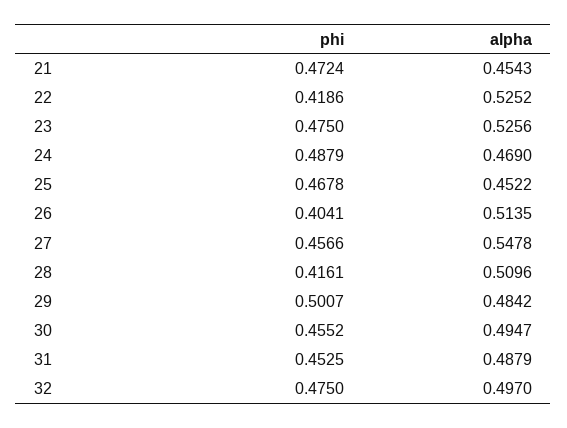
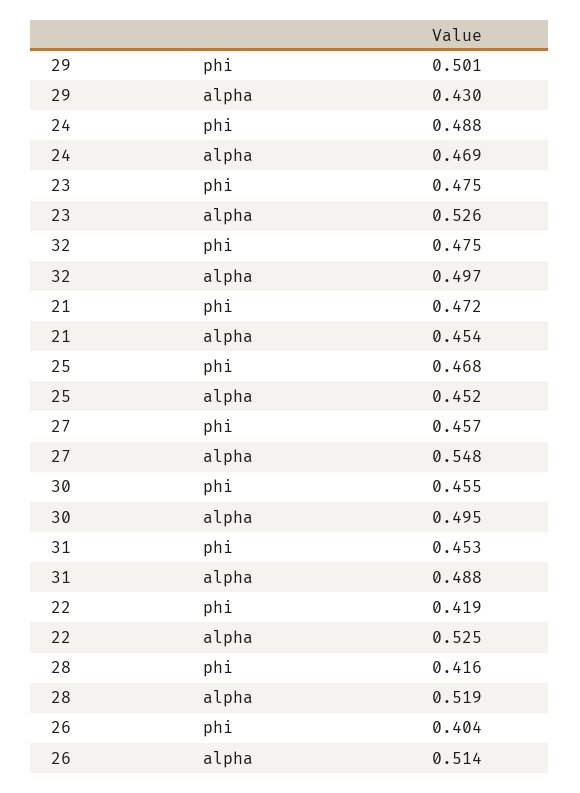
  {
    "phi": {
      "21": 0.4724,
      "22": 0.4186,
      "23": 0.475,
      "24": 0.4879,
      "25": 0.4678,
      "26": 0.4041,
      "27": 0.4566,
      "28": 0.4161,
      "29": 0.5007,
      "30": 0.4552,
      "31": 0.4525,
      "32": 0.475
    },
    "alpha": {
      "21": 0.4543,
      "22": 0.5252,
      "23": 0.5256,
      "24": 0.469,
      "25": 0.4522,
      "26": 0.5135,
      "27": 0.5478,
-     "28": 0.5096,
+     "28": 0.519,
-     "29": 0.4842,
+     "29": 0.43,
      "30": 0.4947,
      "31": 0.4879,
      "32": 0.497
    }
  }

